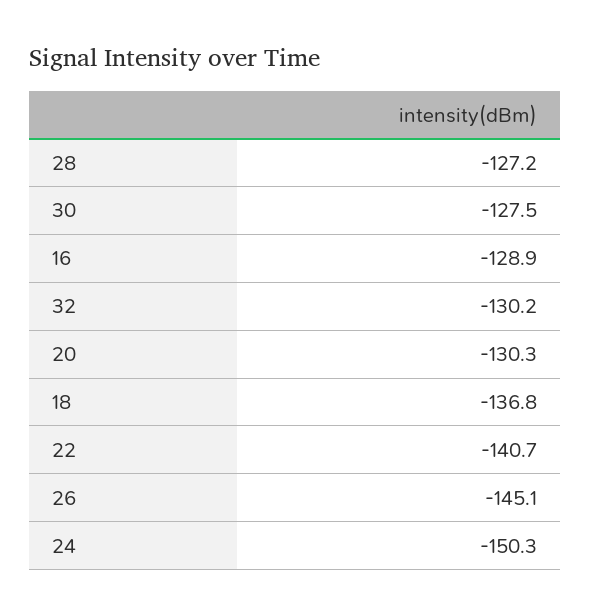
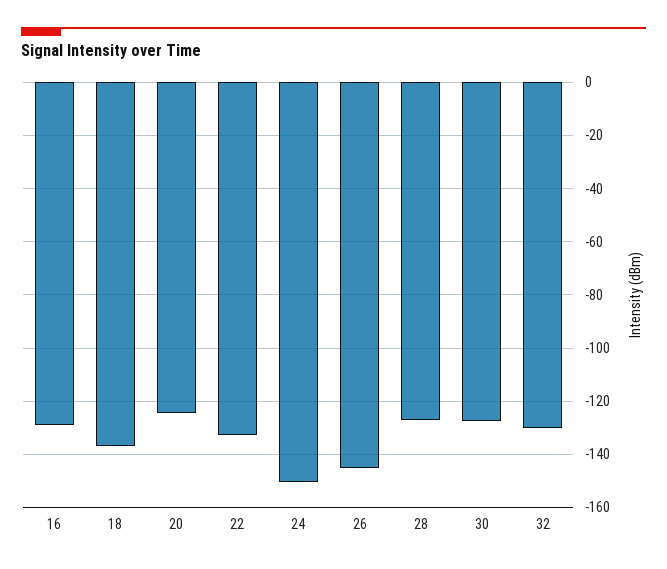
  {
    "28": -127.2,
    "30": -127.5,
    "16": -128.9,
    "32": -130.2,
-   "20": -130.3,
+   "20": -125,
    "18": -136.8,
-   "22": -140.7,
+   "22": -132.5,
    "26": -145.1,
    "24": -150.3
  }

